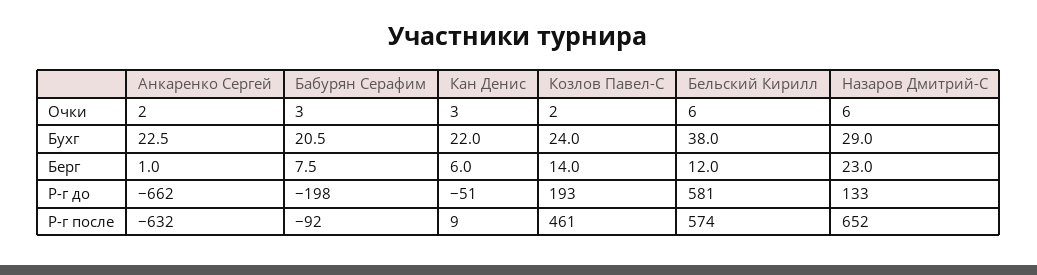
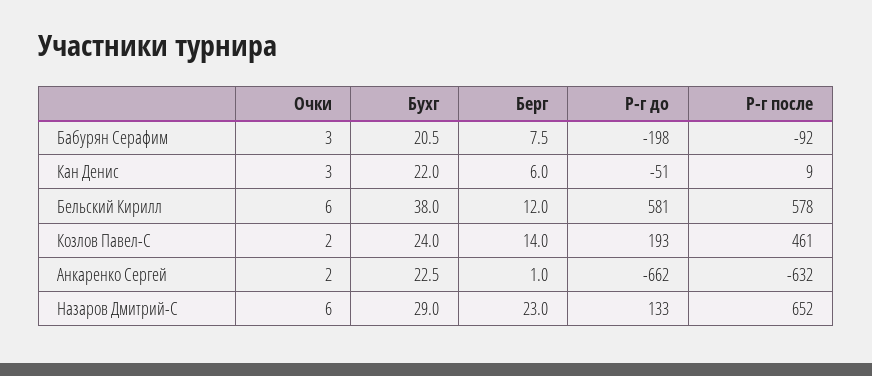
  {
    "Анкаренко Сергей": {
      "Очки": 2,
      "Бухг": 22.5,
      "Берг": 1,
      "Р-г до": -662,
      "Р-г после": -632
    },
    "Бабурян Серафим": {
      "Очки": 3,
      "Бухг": 20.5,
      "Берг": 7.5,
      "Р-г до": -198,
      "Р-г после": -92
    },
    "Кан Денис": {
      "Очки": 3,
      "Бухг": 22,
      "Берг": 6,
      "Р-г до": -51,
      "Р-г после": 9
    },
    "Козлов Павел-С": {
      "Очки": 2,
      "Бухг": 24,
      "Берг": 14,
      "Р-г до": 193,
      "Р-г после": 461
    },
    "Бельский Кирилл": {
      "Очки": 6,
      "Бухг": 38,
      "Берг": 12,
      "Р-г до": 581,
-     "Р-г после": 574
+     "Р-г после": 578
    },
    "Назаров Дмитрий-С": {
      "Очки": 6,
      "Бухг": 29,
      "Берг": 23,
      "Р-г до": 133,
      "Р-г после": 652
    }
  }

